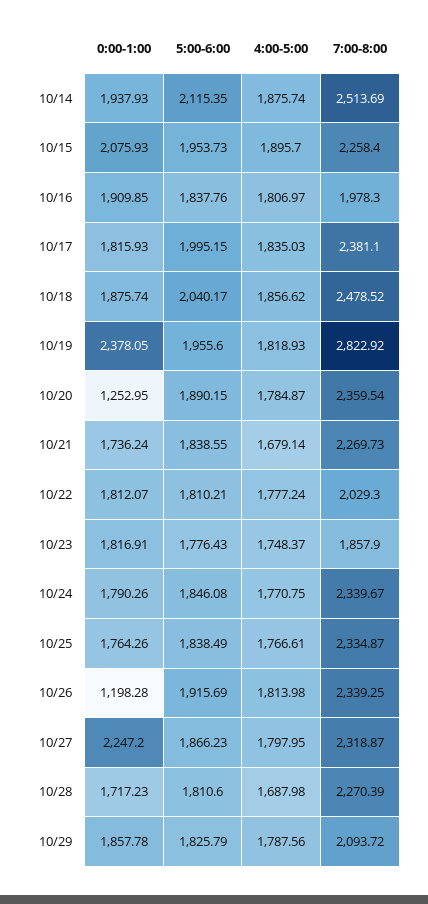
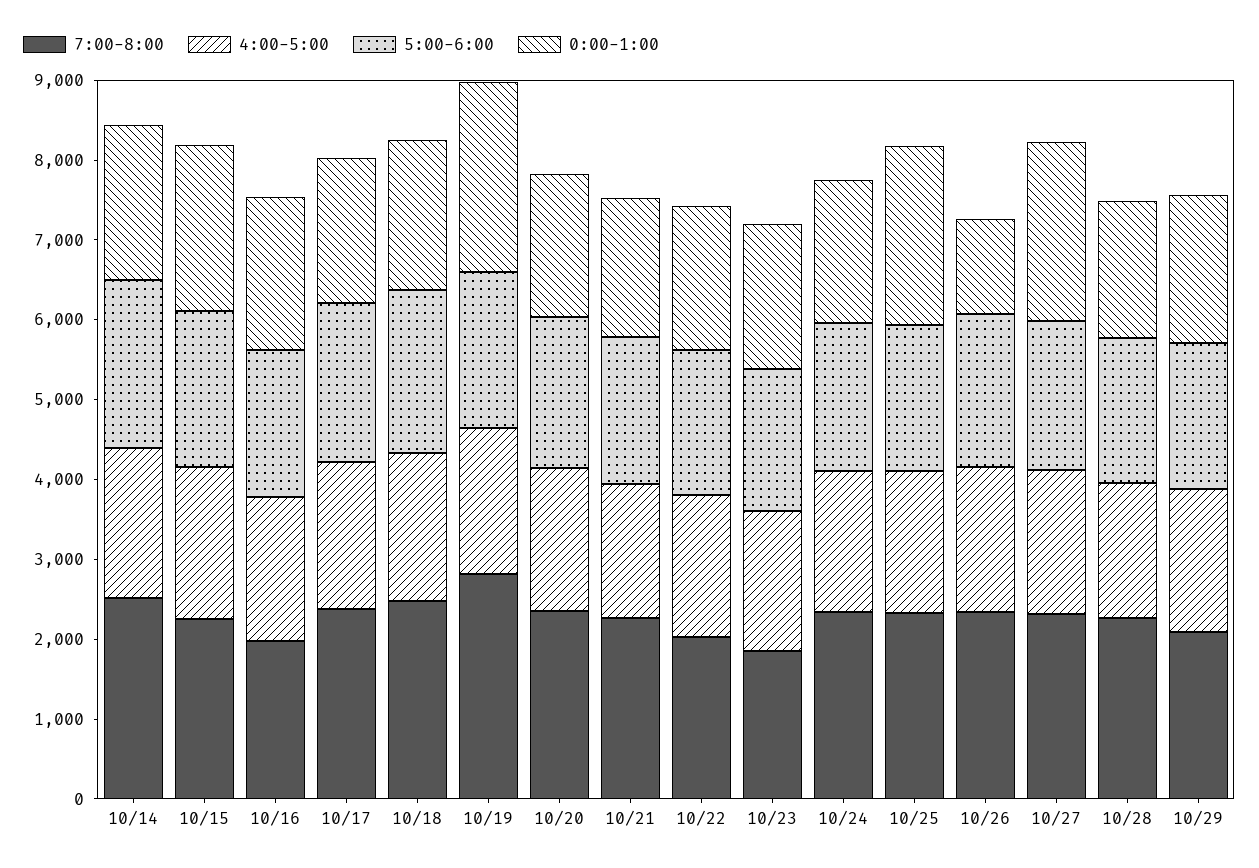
  {
    "0:00-1:00": {
      "10/14": 1937.93,
      "10/15": 2075.93,
      "10/16": 1909.85,
      "10/17": 1815.93,
      "10/18": 1875.74,
      "10/19": 2378.05,
-     "10/20": 1252.95,
+     "10/20": 1800,
      "10/21": 1736.24,
      "10/22": 1812.07,
      "10/23": 1816.91,
      "10/24": 1790.26,
-     "10/25": 1764.26,
+     "10/25": 2200,
      "10/26": 1198.28,
      "10/27": 2247.2,
      "10/28": 1717.23,
      "10/29": 1857.78
    },
    "5:00-6:00": {
      "10/14": 2115.35,
      "10/15": 1953.73,
      "10/16": 1837.76,
      "10/17": 1995.15,
      "10/18": 2040.17,
      "10/19": 1955.6,
      "10/20": 1890.15,
      "10/21": 1838.55,
      "10/22": 1810.21,
      "10/23": 1776.43,
      "10/24": 1846.08,
      "10/25": 1838.49,
      "10/26": 1915.69,
      "10/27": 1866.23,
      "10/28": 1810.6,
      "10/29": 1825.79
    },
    "4:00-5:00": {
      "10/14": 1875.74,
      "10/15": 1895.7,
      "10/16": 1806.97,
      "10/17": 1835.03,
      "10/18": 1856.62,
      "10/19": 1818.93,
      "10/20": 1784.87,
      "10/21": 1679.14,
      "10/22": 1777.24,
      "10/23": 1748.37,
      "10/24": 1770.75,
      "10/25": 1766.61,
      "10/26": 1813.98,
      "10/27": 1797.95,
      "10/28": 1687.98,
      "10/29": 1787.56
    },
    "7:00-8:00": {
      "10/14": 2513.69,
      "10/15": 2258.4,
      "10/16": 1978.3,
      "10/17": 2381.1,
      "10/18": 2478.52,
      "10/19": 2822.92,
      "10/20": 2359.54,
      "10/21": 2269.73,
      "10/22": 2029.3,
      "10/23": 1857.9,
      "10/24": 2339.67,
      "10/25": 2334.87,
      "10/26": 2339.25,
      "10/27": 2318.87,
      "10/28": 2270.39,
      "10/29": 2093.72
    }
  }

